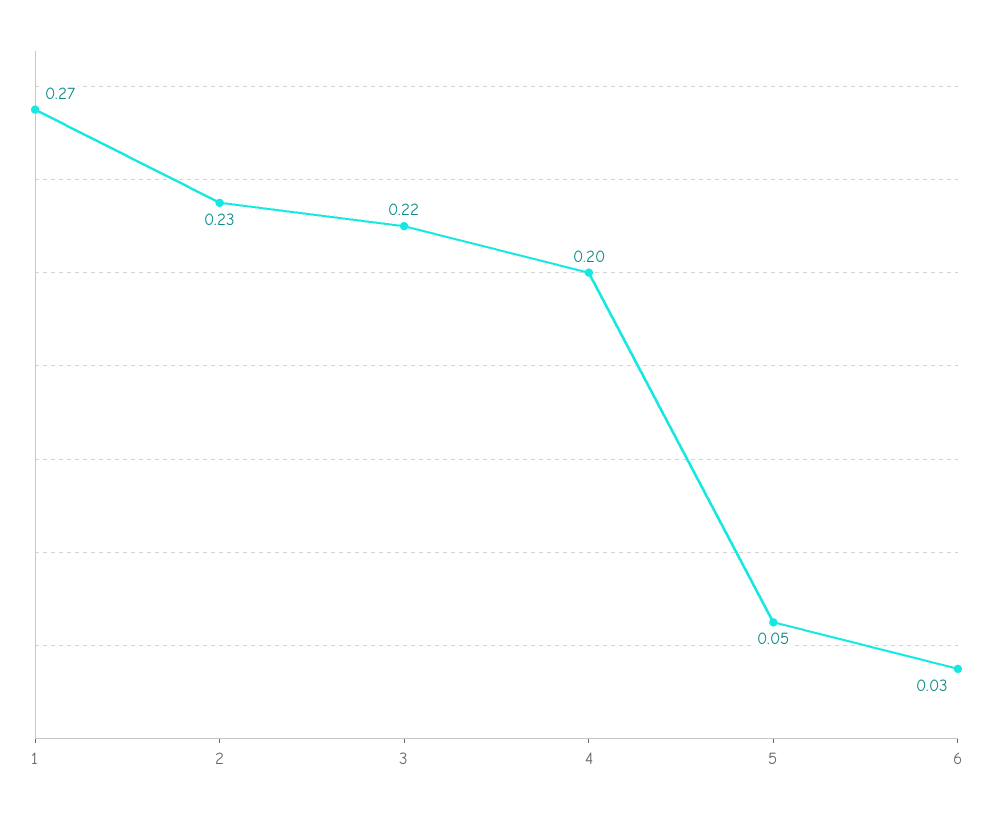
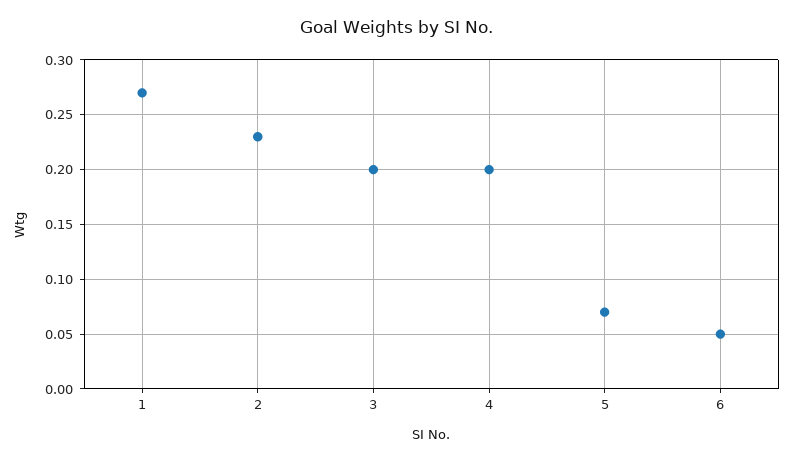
  {
    "1": 0.27,
    "2": 0.23,
-   "3": 0.22,
+   "3": 0.2,
    "4": 0.2,
-   "5": 0.05,
+   "5": 0.07,
-   "6": 0.03
+   "6": 0.05
  }

